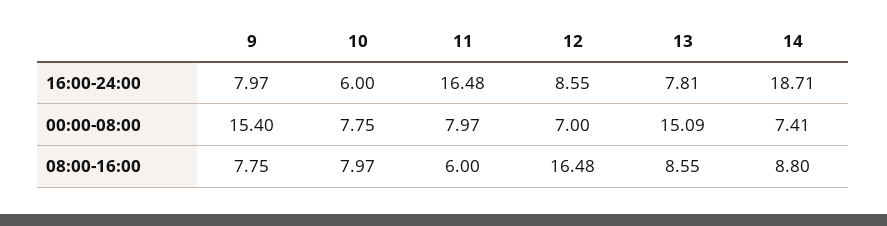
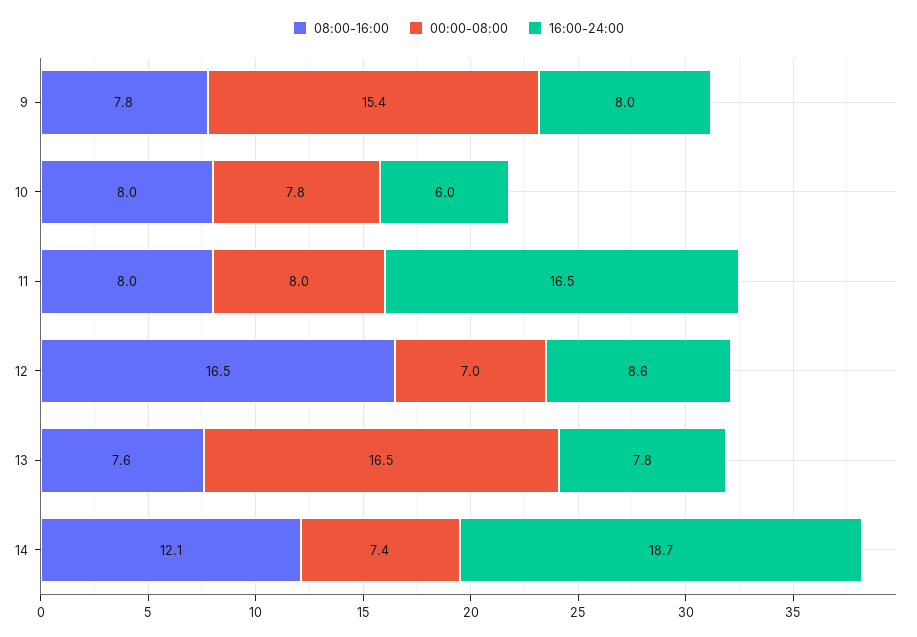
  {
    "16:00-24:00": {
      "9": 7.97,
      "10": 6,
      "11": 16.48,
      "12": 8.55,
      "13": 7.81,
      "14": 18.71
    },
    "00:00-08:00": {
      "9": 15.4,
      "10": 7.75,
      "11": 7.97,
      "12": 7,
-     "13": 15.09,
+     "13": 16.5,
      "14": 7.41
    },
    "08:00-16:00": {
      "9": 7.75,
      "10": 7.97,
-     "11": 6,
+     "11": 8,
      "12": 16.48,
-     "13": 8.55,
+     "13": 7.6,
-     "14": 8.8
+     "14": 12.1
    }
  }

